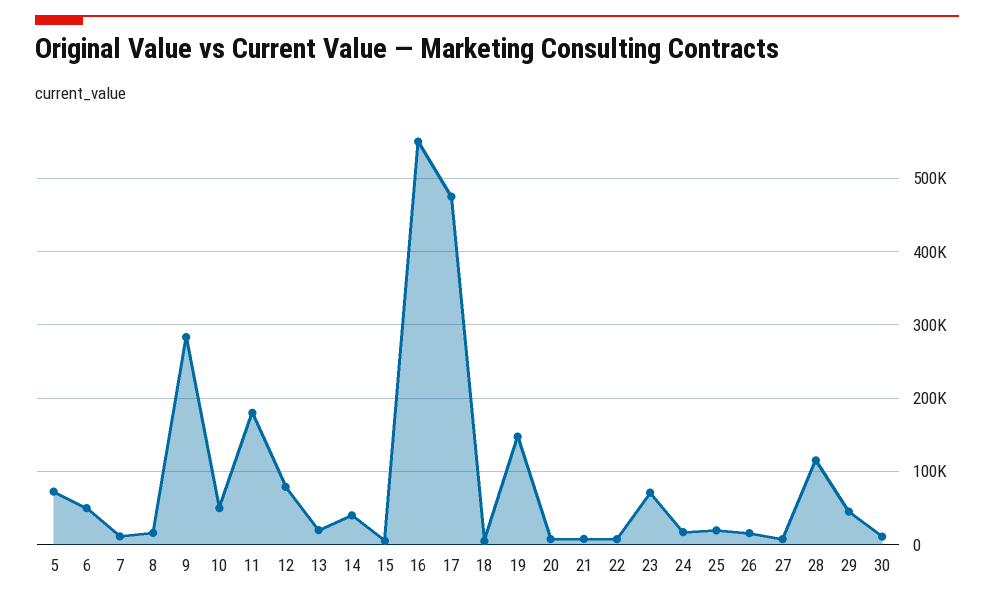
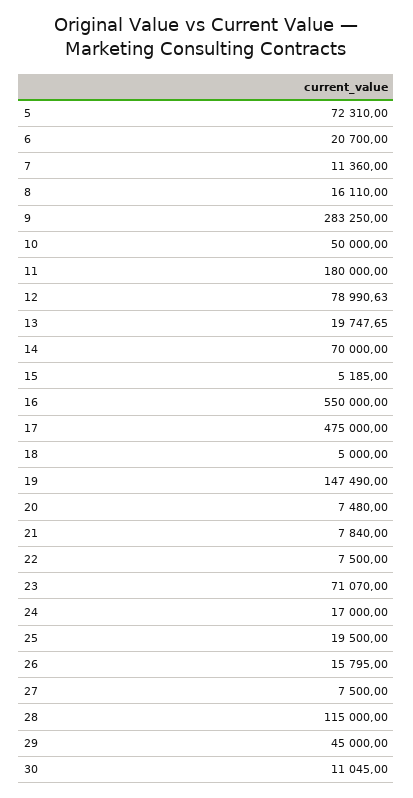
  {
    "5": 72310,
-   "6": 50000,
+   "6": 20700,
    "7": 11360,
    "8": 16110,
    "9": 283250,
    "10": 50000,
    "11": 180000,
    "12": 78990.63,
    "13": 19747.65,
-   "14": 40000,
+   "14": 70000,
    "15": 5185,
    "16": 550000,
    "17": 475000,
    "18": 5000,
    "19": 147490,
    "20": 7480,
    "21": 7840,
    "22": 7500,
    "23": 71070,
    "24": 17000,
    "25": 19500,
    "26": 15795,
    "27": 7500,
    "28": 115000,
    "29": 45000,
    "30": 11045
  }

